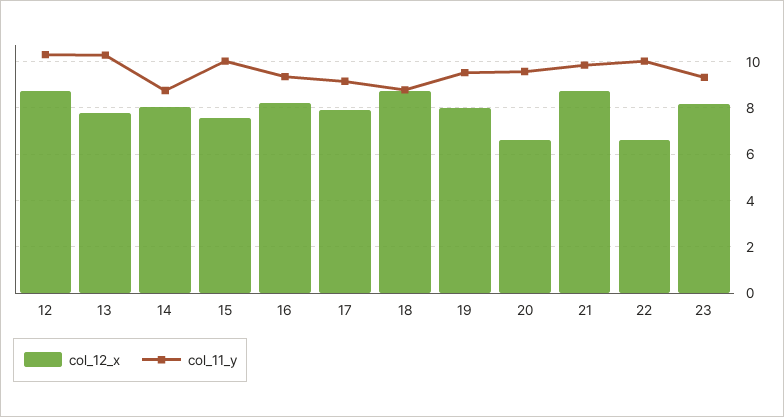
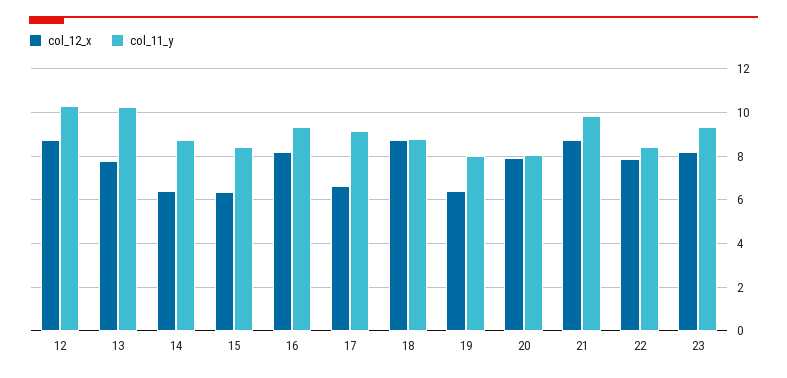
  {
    "col_12_x": {
      "12": 8.5,
      "13": 8,
-     "14": 8,
+     "14": 6.5,
-     "15": 7.5,
+     "15": 6.5,
      "16": 8,
-     "17": 8,
+     "17": 6.5,
      "18": 8.5,
-     "19": 8,
+     "19": 6.5,
-     "20": 6.5,
+     "20": 8,
      "21": 8.5,
-     "22": 6.5,
+     "22": 8,
      "23": 8
    },
    "col_11_y": {
      "12": 10.5,
      "13": 10.5,
      "14": 9,
-     "15": 10,
+     "15": 8.5,
      "16": 9.5,
      "17": 9,
      "18": 9,
-     "19": 9.5,
+     "19": 8,
-     "20": 9.5,
+     "20": 8,
      "21": 10,
-     "22": 10,
+     "22": 8.5,
      "23": 9.5
    }
  }

